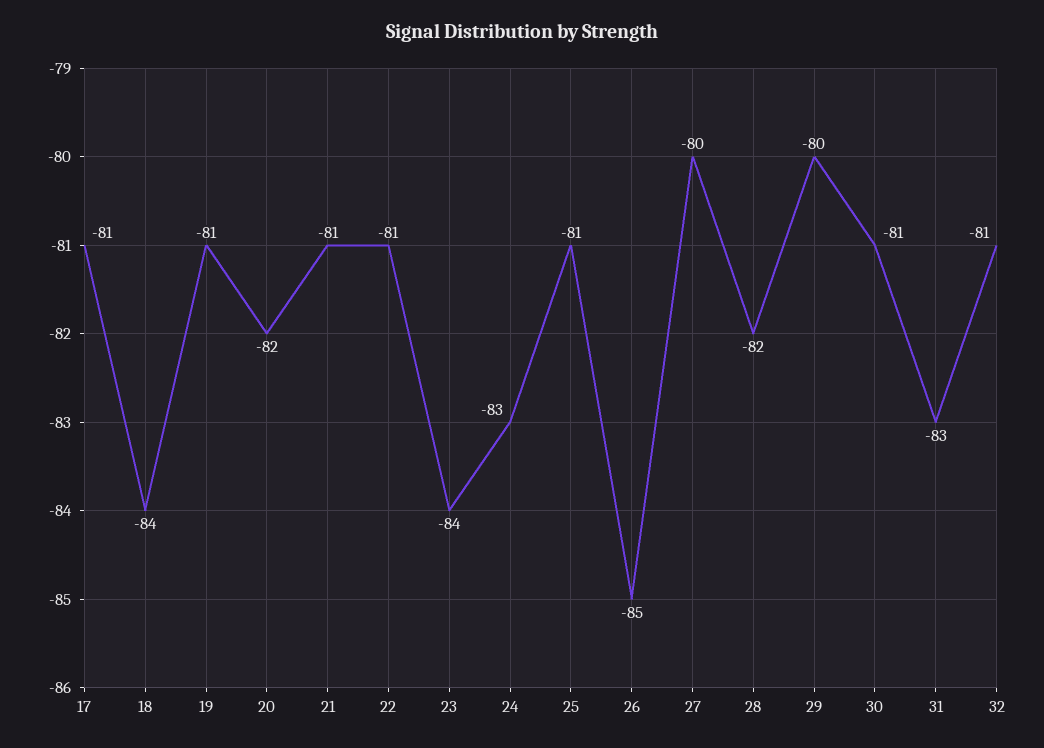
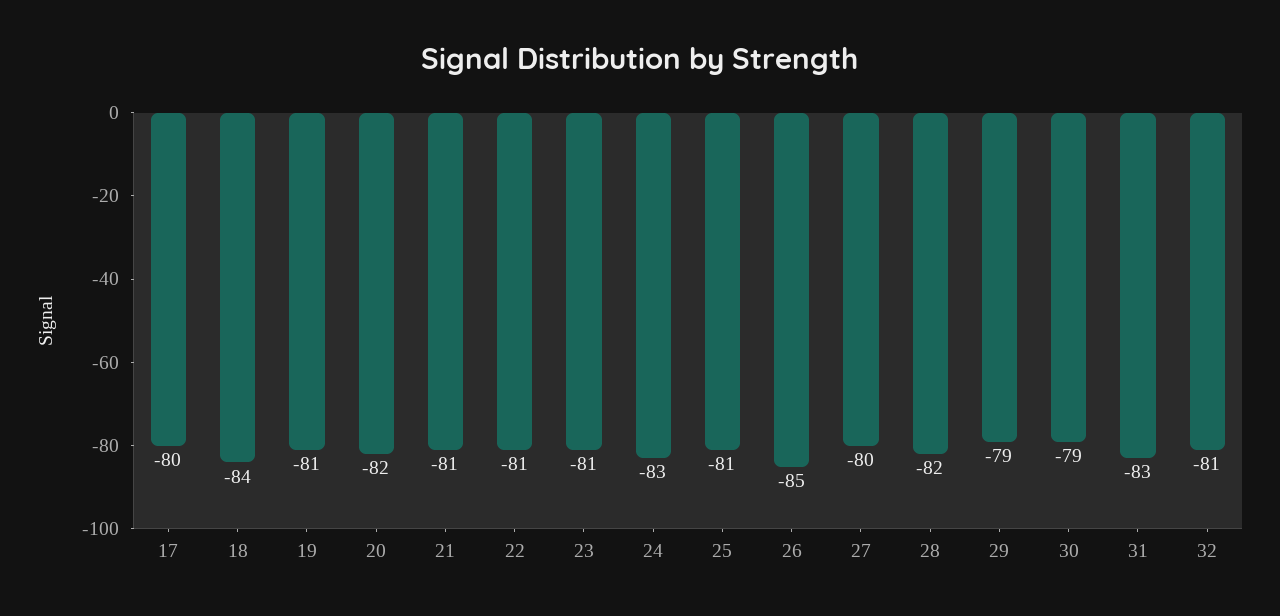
  {
-   "17": -81,
+   "17": -80,
    "18": -84,
    "19": -81,
    "20": -82,
    "21": -81,
    "22": -81,
-   "23": -84,
+   "23": -81,
    "24": -83,
    "25": -81,
    "26": -85,
    "27": -80,
    "28": -82,
-   "29": -80,
+   "29": -79,
-   "30": -81,
+   "30": -79,
    "31": -83,
    "32": -81
  }

